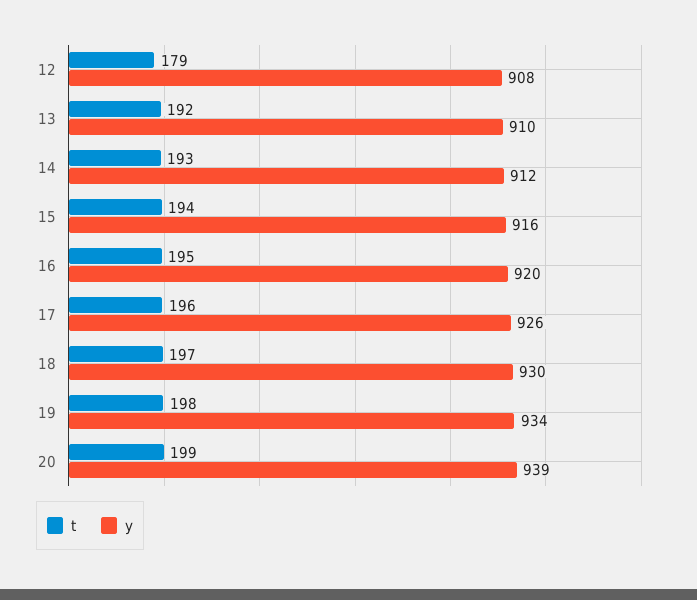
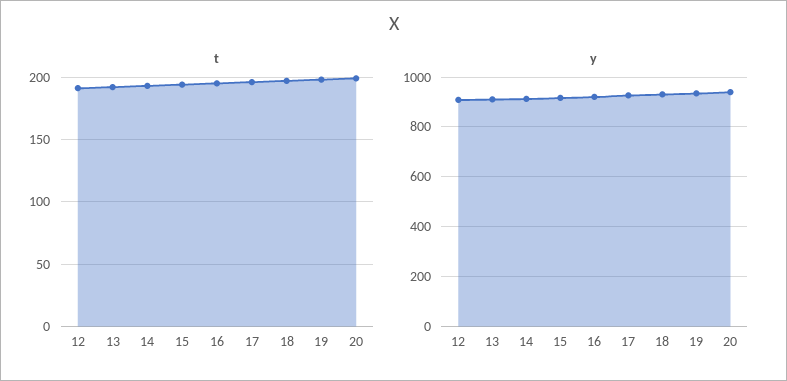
  {
    "t": {
-     "12": 179,
+     "12": 190,
      "13": 192,
      "14": 193,
      "15": 194,
      "16": 195,
      "17": 196,
      "18": 197,
      "19": 198,
      "20": 199
    },
    "y": {
      "12": 908,
      "13": 910,
      "14": 912,
      "15": 916,
      "16": 920,
      "17": 926,
      "18": 930,
      "19": 934,
      "20": 939
    }
  }

